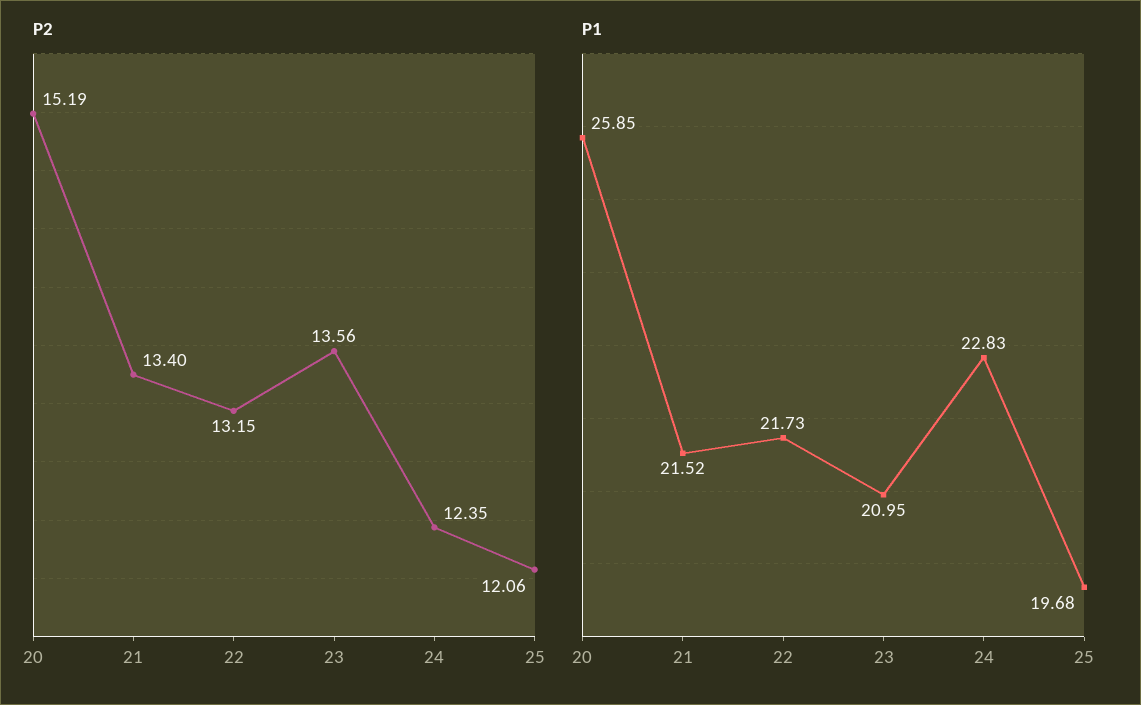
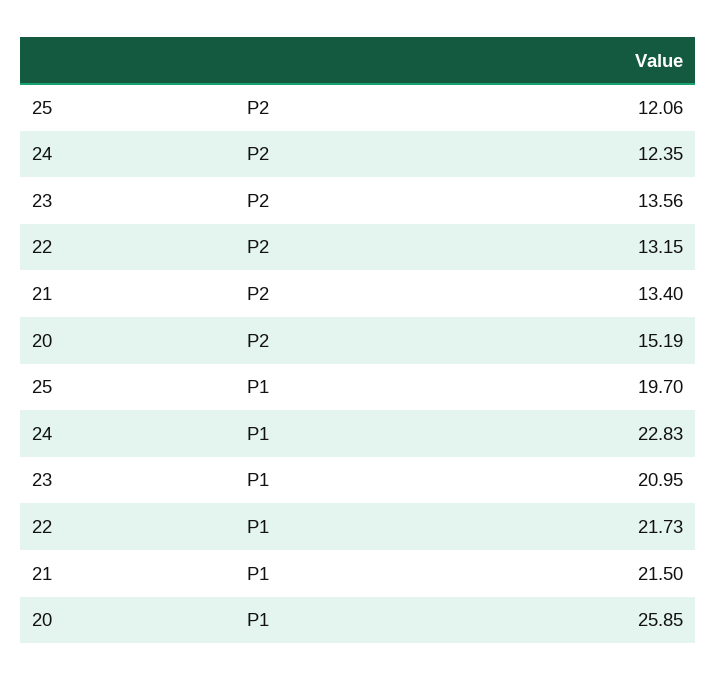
  {
    "P2": {
      "20": 15.19,
      "21": 13.4,
      "22": 13.15,
      "23": 13.56,
      "24": 12.35,
      "25": 12.06
    },
    "P1": {
      "20": 25.85,
-     "21": 21.52,
+     "21": 21.5,
      "22": 21.73,
      "23": 20.95,
      "24": 22.83,
-     "25": 19.68
+     "25": 19.7
    }
  }

